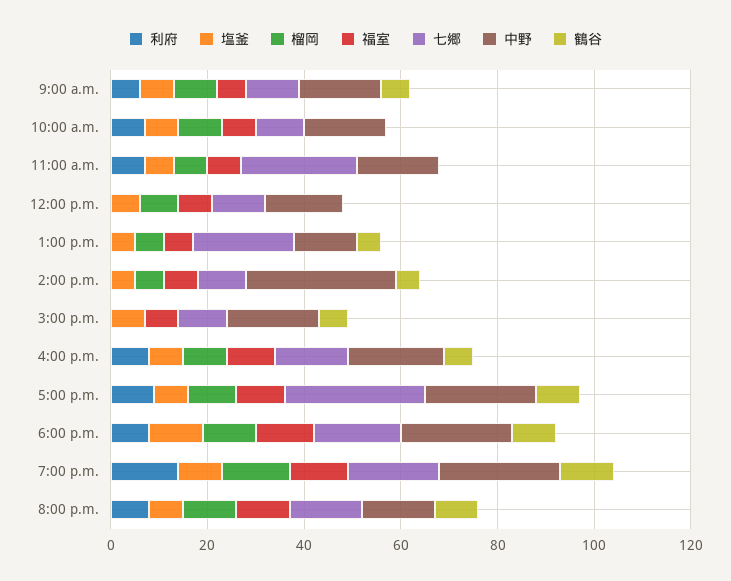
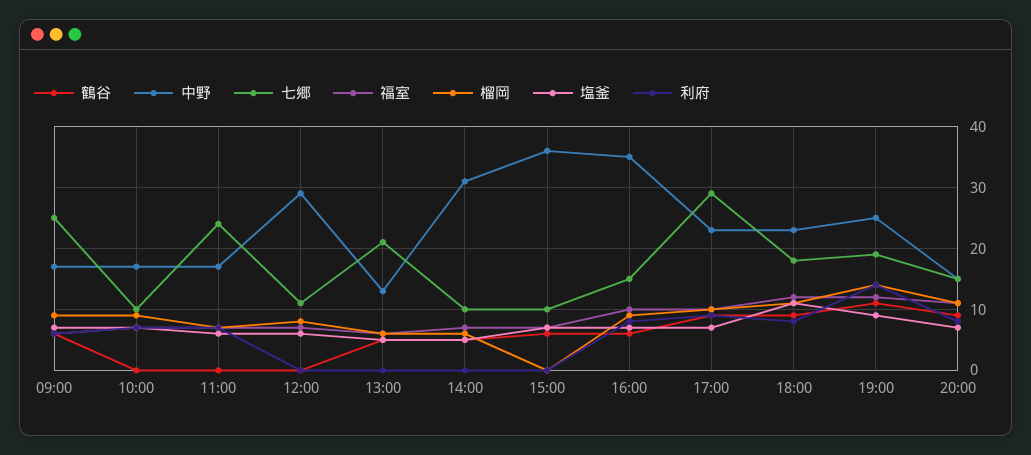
  {
    "利府": {
      "9:00 a.m.": 6,
      "10:00 a.m.": 7,
      "11:00 a.m.": 7,
      "12:00 p.m.": 0,
      "1:00 p.m.": 0,
      "2:00 p.m.": 0,
      "3:00 p.m.": 0,
      "4:00 p.m.": 8,
      "5:00 p.m.": 9,
      "6:00 p.m.": 8,
      "7:00 p.m.": 14,
      "8:00 p.m.": 8
    },
    "塩釜": {
      "9:00 a.m.": 7,
      "10:00 a.m.": 7,
      "11:00 a.m.": 6,
      "12:00 p.m.": 6,
      "1:00 p.m.": 5,
      "2:00 p.m.": 5,
      "3:00 p.m.": 7,
      "4:00 p.m.": 7,
      "5:00 p.m.": 7,
      "6:00 p.m.": 11,
      "7:00 p.m.": 9,
      "8:00 p.m.": 7
    },
    "榴岡": {
      "9:00 a.m.": 9,
      "10:00 a.m.": 9,
      "11:00 a.m.": 7,
      "12:00 p.m.": 8,
      "1:00 p.m.": 6,
      "2:00 p.m.": 6,
      "3:00 p.m.": 0,
      "4:00 p.m.": 9,
      "5:00 p.m.": 10,
      "6:00 p.m.": 11,
      "7:00 p.m.": 14,
      "8:00 p.m.": 11
    },
    "福室": {
      "9:00 a.m.": 6,
      "10:00 a.m.": 7,
      "11:00 a.m.": 7,
      "12:00 p.m.": 7,
      "1:00 p.m.": 6,
      "2:00 p.m.": 7,
      "3:00 p.m.": 7,
      "4:00 p.m.": 10,
      "5:00 p.m.": 10,
      "6:00 p.m.": 12,
      "7:00 p.m.": 12,
      "8:00 p.m.": 11
    },
    "七郷": {
-     "9:00 a.m.": 10,
+     "9:00 a.m.": 25,
      "10:00 a.m.": 10,
      "11:00 a.m.": 24,
      "12:00 p.m.": 11,
      "1:00 p.m.": 21,
      "2:00 p.m.": 10,
      "3:00 p.m.": 10,
      "4:00 p.m.": 15,
      "5:00 p.m.": 29,
      "6:00 p.m.": 18,
      "7:00 p.m.": 19,
      "8:00 p.m.": 15
    },
    "中野": {
      "9:00 a.m.": 17,
      "10:00 a.m.": 17,
      "11:00 a.m.": 17,
-     "12:00 p.m.": 15,
+     "12:00 p.m.": 29,
      "1:00 p.m.": 13,
      "2:00 p.m.": 31,
-     "3:00 p.m.": 20,
+     "3:00 p.m.": 36,
-     "4:00 p.m.": 20,
+     "4:00 p.m.": 35,
      "5:00 p.m.": 23,
      "6:00 p.m.": 23,
      "7:00 p.m.": 25,
      "8:00 p.m.": 15
    },
    "鶴谷": {
      "9:00 a.m.": 6,
      "10:00 a.m.": 0,
      "11:00 a.m.": 0,
      "12:00 p.m.": 0,
      "1:00 p.m.": 5,
      "2:00 p.m.": 5,
      "3:00 p.m.": 6,
      "4:00 p.m.": 6,
      "5:00 p.m.": 9,
      "6:00 p.m.": 9,
      "7:00 p.m.": 11,
      "8:00 p.m.": 9
    }
  }

